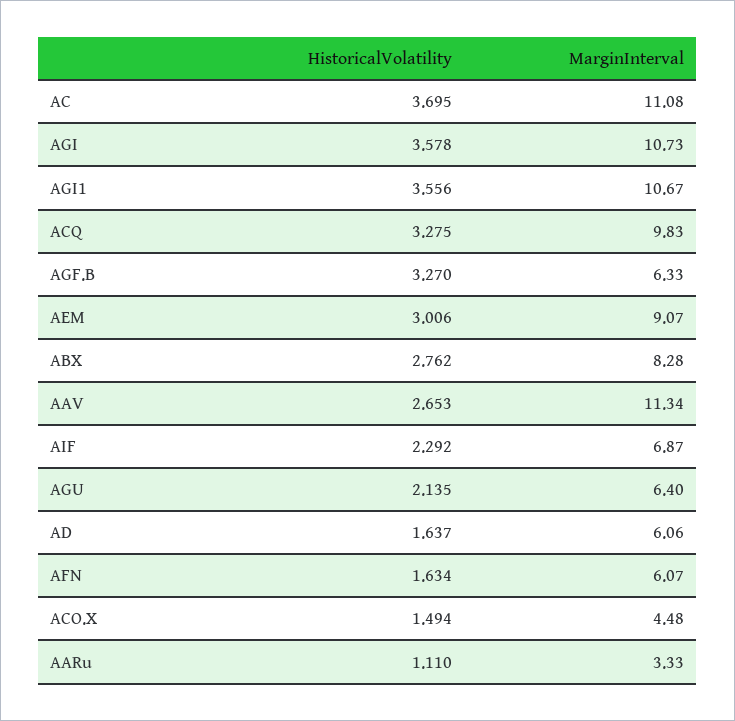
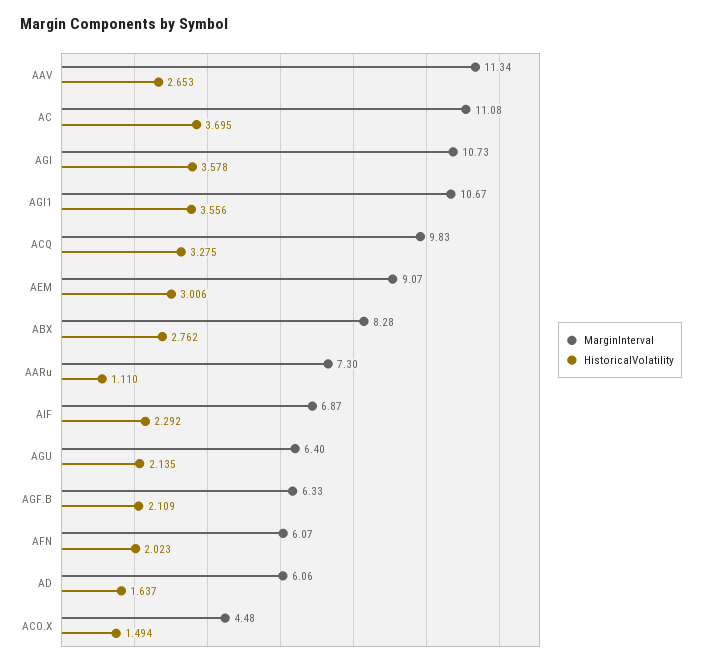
  {
    "HistoricalVolatility": {
      "AC": 3.695,
      "AGI": 3.578,
      "AGI1": 3.556,
      "ACQ": 3.275,
-     "AGF.B": 3.27,
+     "AGF.B": 2.109,
      "AEM": 3.006,
      "ABX": 2.762,
      "AAV": 2.653,
      "AIF": 2.292,
      "AGU": 2.135,
      "AD": 1.637,
-     "AFN": 1.634,
+     "AFN": 2.023,
      "ACO.X": 1.494,
      "AARu": 1.11
    },
    "MarginInterval": {
      "AC": 11.08,
      "AGI": 10.73,
      "AGI1": 10.67,
      "ACQ": 9.83,
      "AGF.B": 6.33,
      "AEM": 9.07,
      "ABX": 8.28,
      "AAV": 11.34,
      "AIF": 6.87,
      "AGU": 6.4,
      "AD": 6.06,
      "AFN": 6.07,
      "ACO.X": 4.48,
-     "AARu": 3.33
+     "AARu": 7.3
    }
  }

